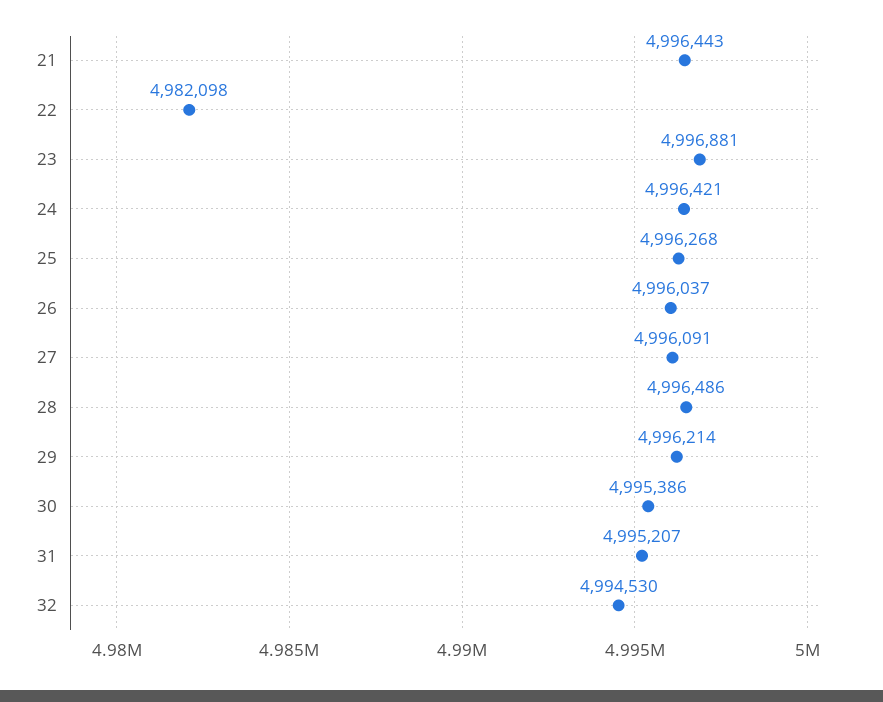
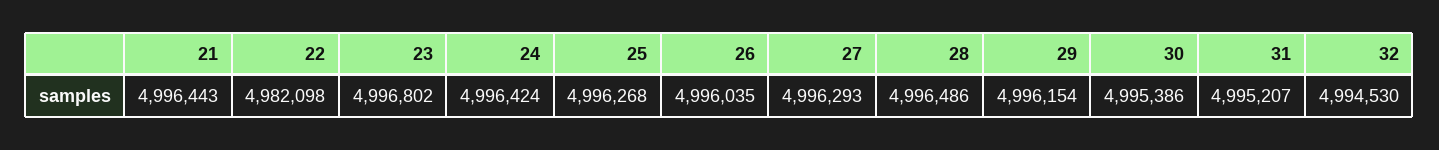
  {
    "21": 4996443,
    "22": 4982098,
-   "23": 4996881,
+   "23": 4996802,
-   "24": 4996421,
+   "24": 4996424,
    "25": 4996268,
-   "26": 4996037,
+   "26": 4996035,
-   "27": 4996091,
+   "27": 4996293,
    "28": 4996486,
-   "29": 4996214,
+   "29": 4996154,
    "30": 4995386,
    "31": 4995207,
    "32": 4994530
  }

